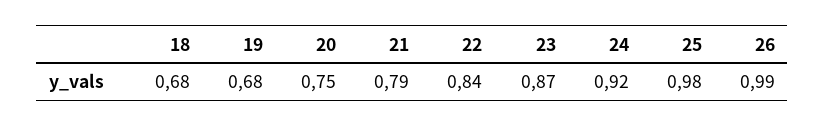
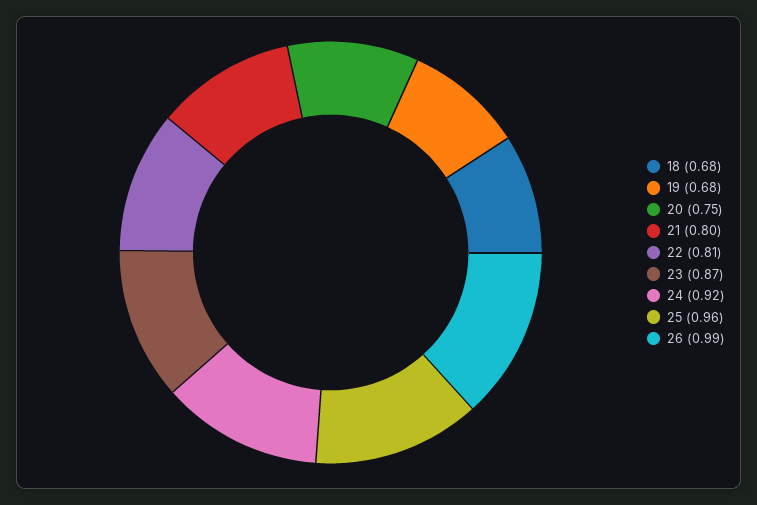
  {
    "18": 0.68,
    "19": 0.68,
    "20": 0.75,
-   "21": 0.79,
+   "21": 0.8,
-   "22": 0.84,
+   "22": 0.81,
    "23": 0.87,
    "24": 0.92,
-   "25": 0.98,
+   "25": 0.96,
    "26": 0.99
  }

